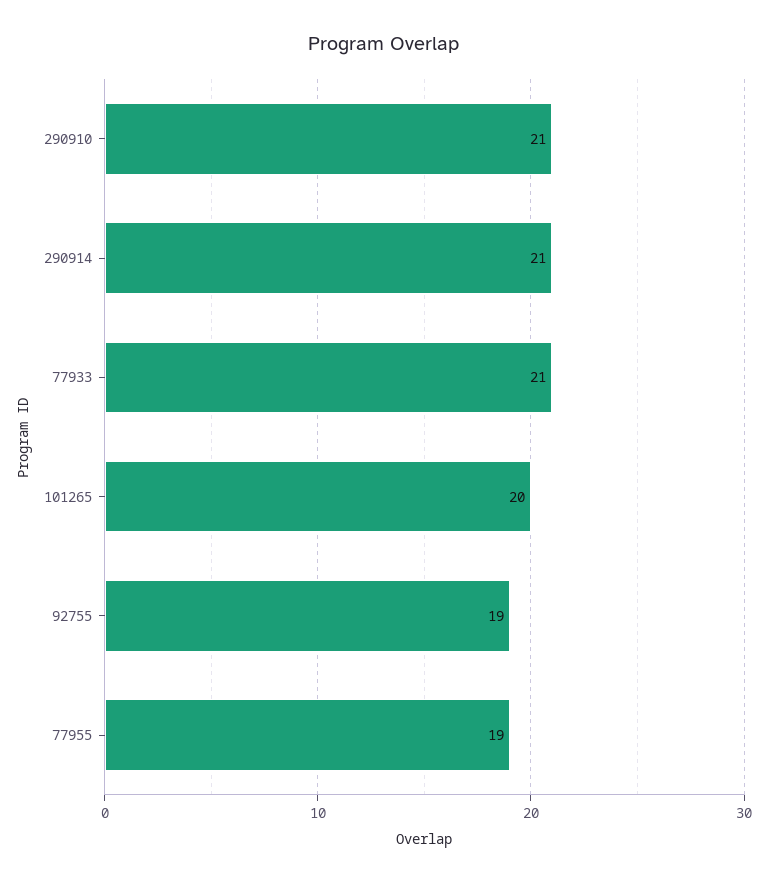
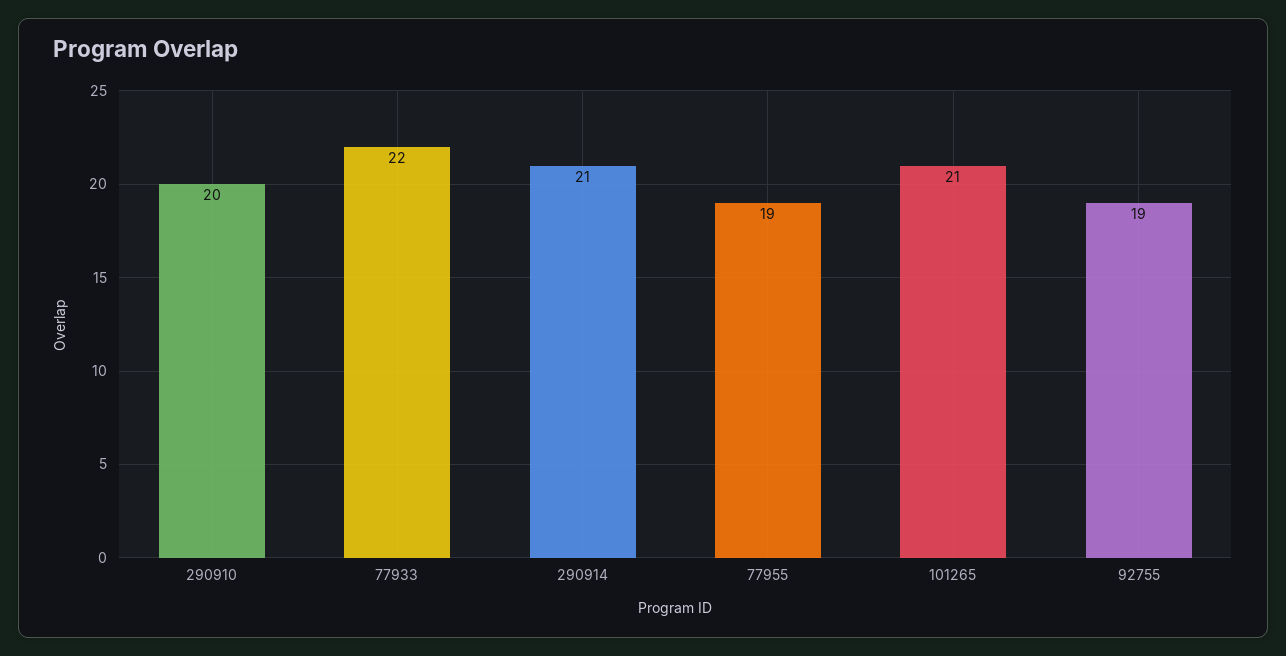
  {
-   "290910": 21,
+   "290910": 20,
    "290914": 21,
-   "77933": 21,
+   "77933": 22,
-   "101265": 20,
+   "101265": 21,
    "92755": 19,
    "77955": 19
  }

